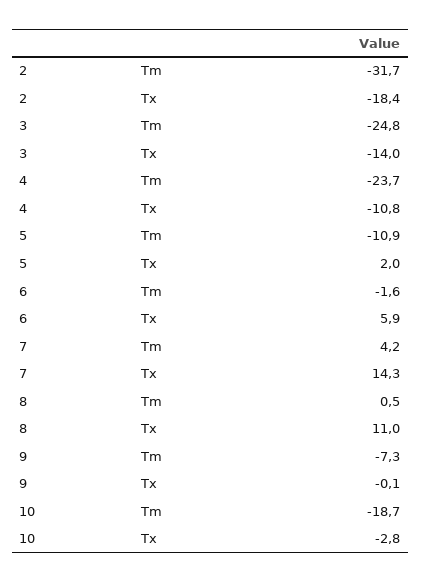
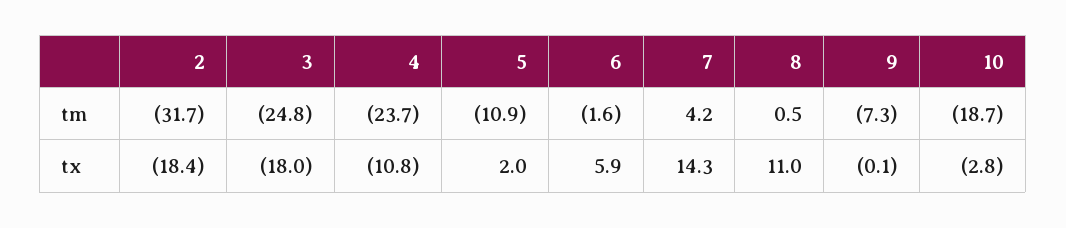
  {
    "2": {
      "Tm": -31.7,
      "Tx": -18.4
    },
    "3": {
      "Tm": -24.8,
-     "Tx": -14
+     "Tx": -18
    },
    "4": {
      "Tm": -23.7,
      "Tx": -10.8
    },
    "5": {
      "Tm": -10.9,
      "Tx": 2
    },
    "6": {
      "Tm": -1.6,
      "Tx": 5.9
    },
    "7": {
      "Tm": 4.2,
      "Tx": 14.3
    },
    "8": {
      "Tm": 0.5,
      "Tx": 11
    },
    "9": {
      "Tm": -7.3,
      "Tx": -0.1
    },
    "10": {
      "Tm": -18.7,
      "Tx": -2.8
    }
  }

